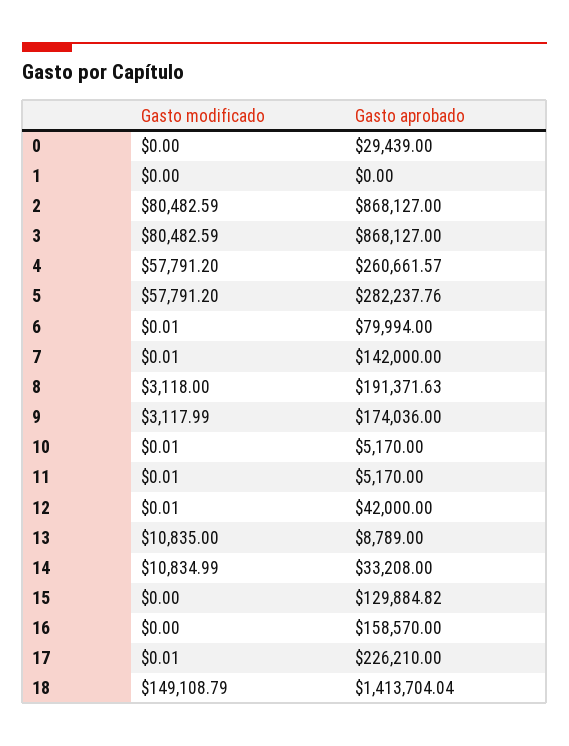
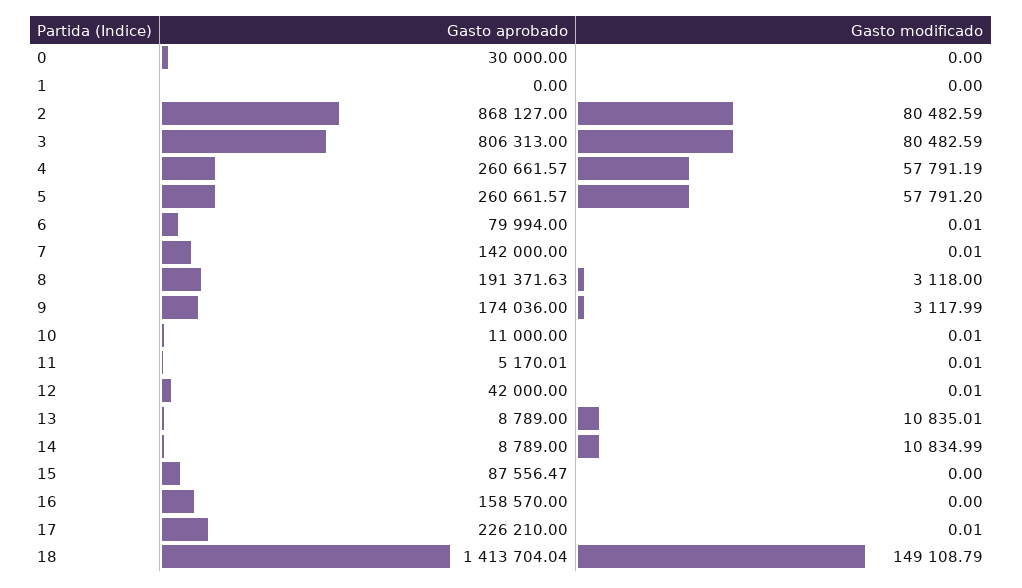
  {
    "Gasto modificado": {
      "0": 0,
      "1": 0,
      "2": 80482.59,
      "3": 80482.59,
-     "4": 57791.2,
+     "4": 57791.19,
      "5": 57791.2,
      "6": 0.01,
      "7": 0.01,
      "8": 3118,
      "9": 3117.99,
      "10": 0.01,
      "11": 0.01,
      "12": 0.01,
-     "13": 10835,
+     "13": 10835.01,
      "14": 10834.99,
      "15": 0,
      "16": 0,
      "17": 0.01,
      "18": 149108.79
    },
    "Gasto aprobado": {
-     "0": 29439,
+     "0": 30000,
      "1": 0,
      "2": 868127,
-     "3": 868127,
+     "3": 806313,
      "4": 260661.57,
-     "5": 282237.76,
+     "5": 260661.57,
      "6": 79994,
      "7": 142000,
      "8": 191371.63,
      "9": 174036,
-     "10": 5170,
+     "10": 11000,
-     "11": 5170,
+     "11": 5170.01,
      "12": 42000,
      "13": 8789,
-     "14": 33208,
+     "14": 8789,
-     "15": 129884.82,
+     "15": 87556.47,
      "16": 158570,
      "17": 226210,
      "18": 1413704.04
    }
  }

